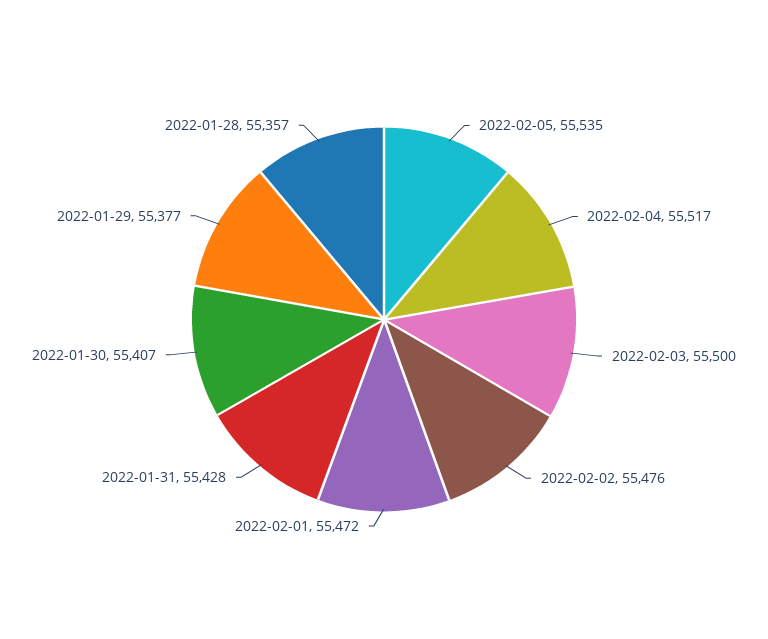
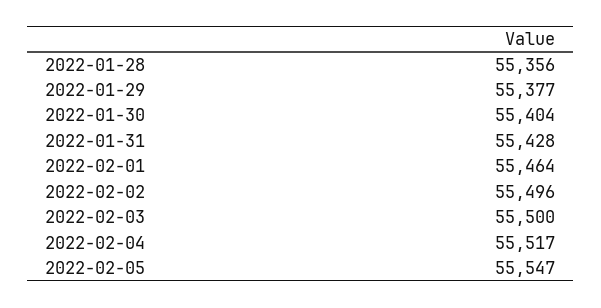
  {
-   "2022-02-05": 55535,
+   "2022-02-05": 55547,
    "2022-02-04": 55517,
    "2022-02-03": 55500,
-   "2022-02-02": 55476,
+   "2022-02-02": 55496,
-   "2022-02-01": 55472,
+   "2022-02-01": 55464,
    "2022-01-31": 55428,
-   "2022-01-30": 55407,
+   "2022-01-30": 55404,
    "2022-01-29": 55377,
-   "2022-01-28": 55357
+   "2022-01-28": 55356
  }

